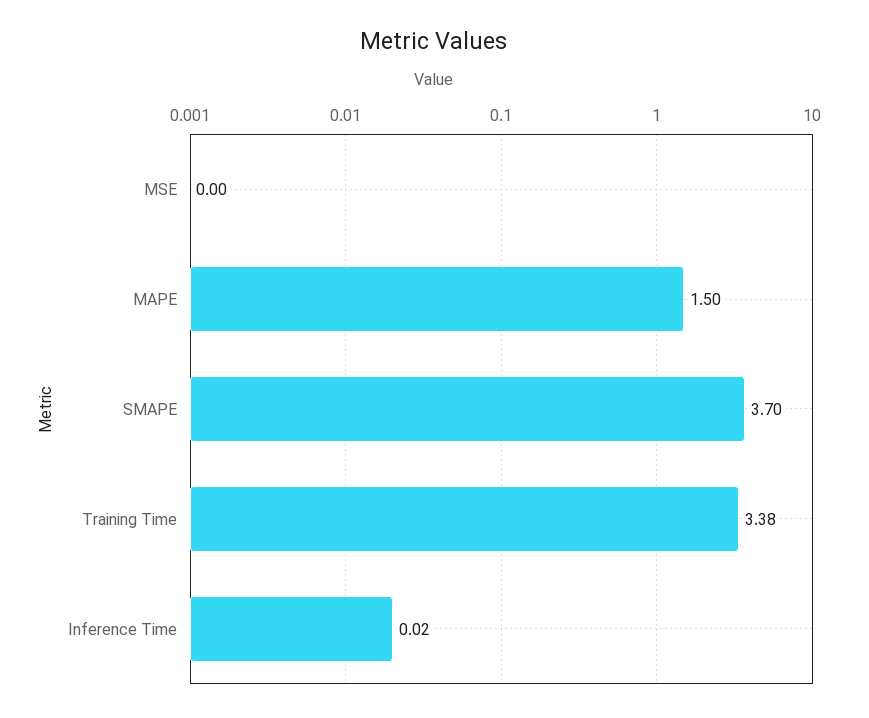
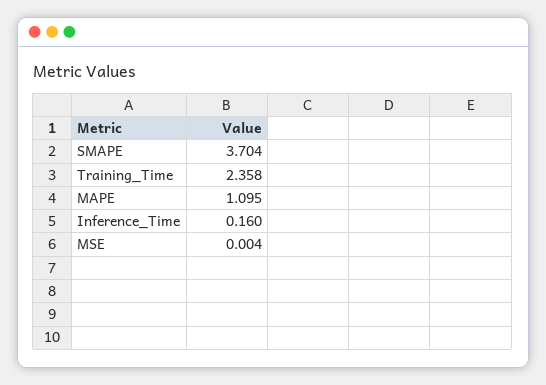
  {
    "MSE": 0.004,
-   "MAPE": 1.5,
+   "MAPE": 1.095,
    "SMAPE": 3.704,
-   "Training Time": 3.38,
+   "Training Time": 2.358,
-   "Inference Time": 0.02
+   "Inference Time": 0.16
  }

